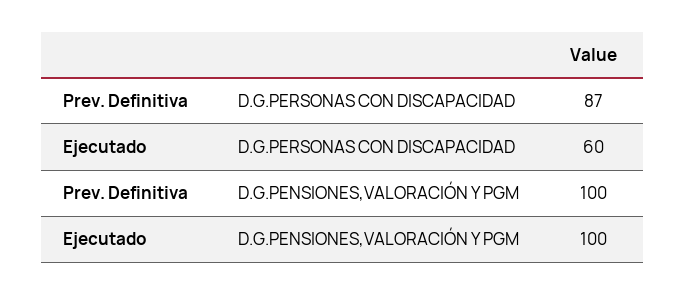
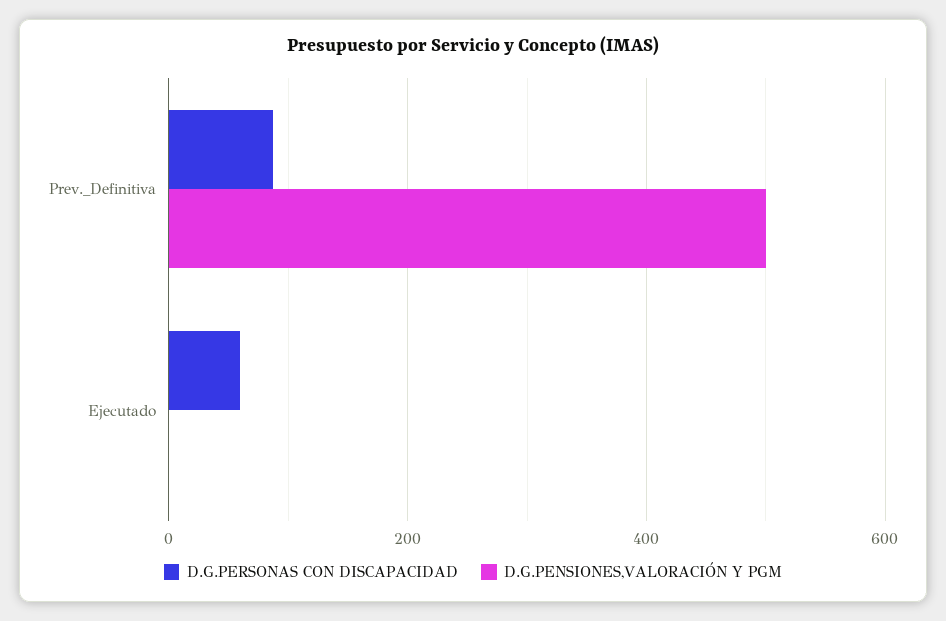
  {
    "D.G.PERSONAS CON DISCAPACIDAD": {
      "Prev. Definitiva": 87,
      "Ejecutado": 60
    },
    "D.G.PENSIONES,VALORACIÓN Y PGM": {
-     "Prev. Definitiva": 100,
+     "Prev. Definitiva": 500,
-     "Ejecutado": 100
+     "Ejecutado": 0
    }
  }

